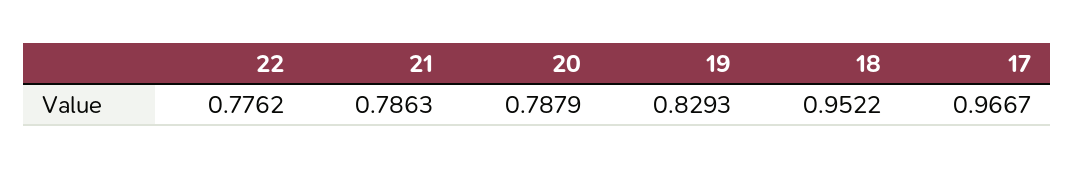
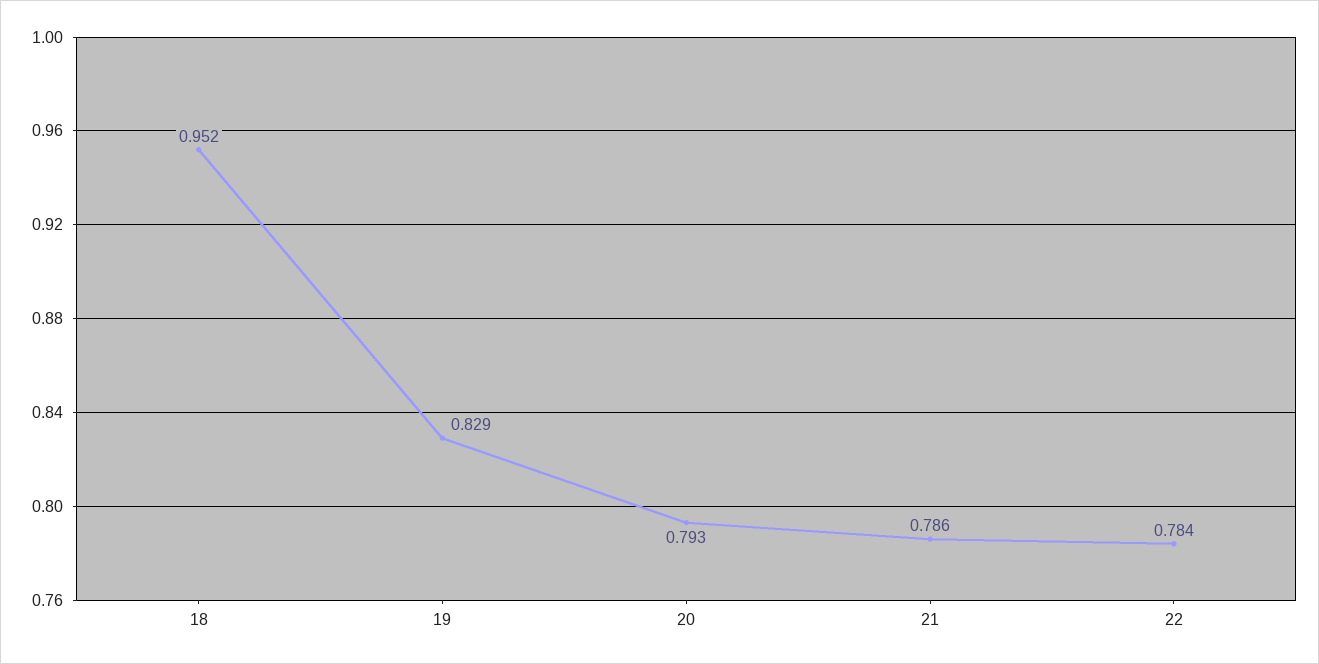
  {
-   "22": 0.7762,
+   "22": 0.784,
    "21": 0.7863,
-   "20": 0.7879,
+   "20": 0.793,
    "19": 0.8293,
-   "18": 0.9522,
+   "18": 0.9522
-   "17": 0.9667
  }

